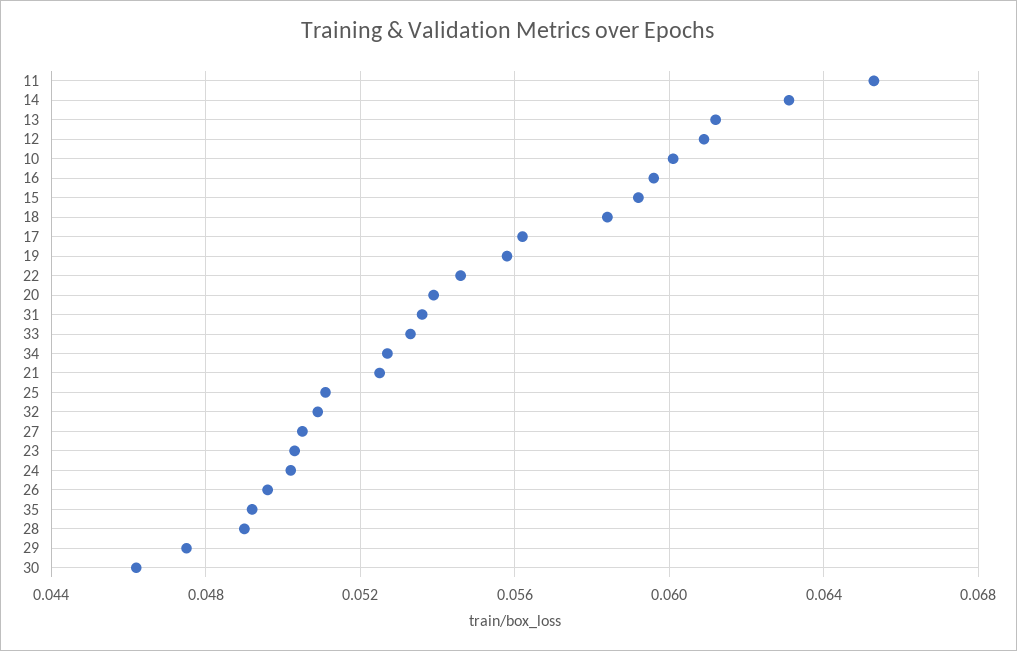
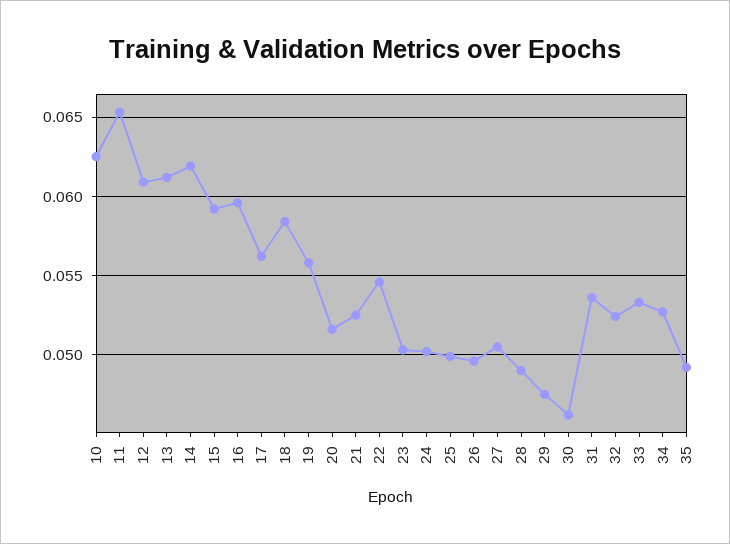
  {
    "11": 0.0655,
-   "14": 0.063,
+   "14": 0.062,
    "13": 0.061,
    "12": 0.061,
-   "10": 0.06,
+   "10": 0.0625,
    "16": 0.0595,
    "15": 0.059,
    "18": 0.0585,
    "17": 0.056,
    "19": 0.056,
    "22": 0.0545,
-   "20": 0.054,
+   "20": 0.0515,
    "31": 0.0535,
    "33": 0.0535,
    "34": 0.0525,
    "21": 0.0525,
-   "25": 0.051,
+   "25": 0.05,
-   "32": 0.051,
+   "32": 0.0525,
    "27": 0.0505,
    "23": 0.0505,
    "24": 0.05,
    "26": 0.0495,
    "35": 0.049,
    "28": 0.049,
    "29": 0.0475,
    "30": 0.046
  }

